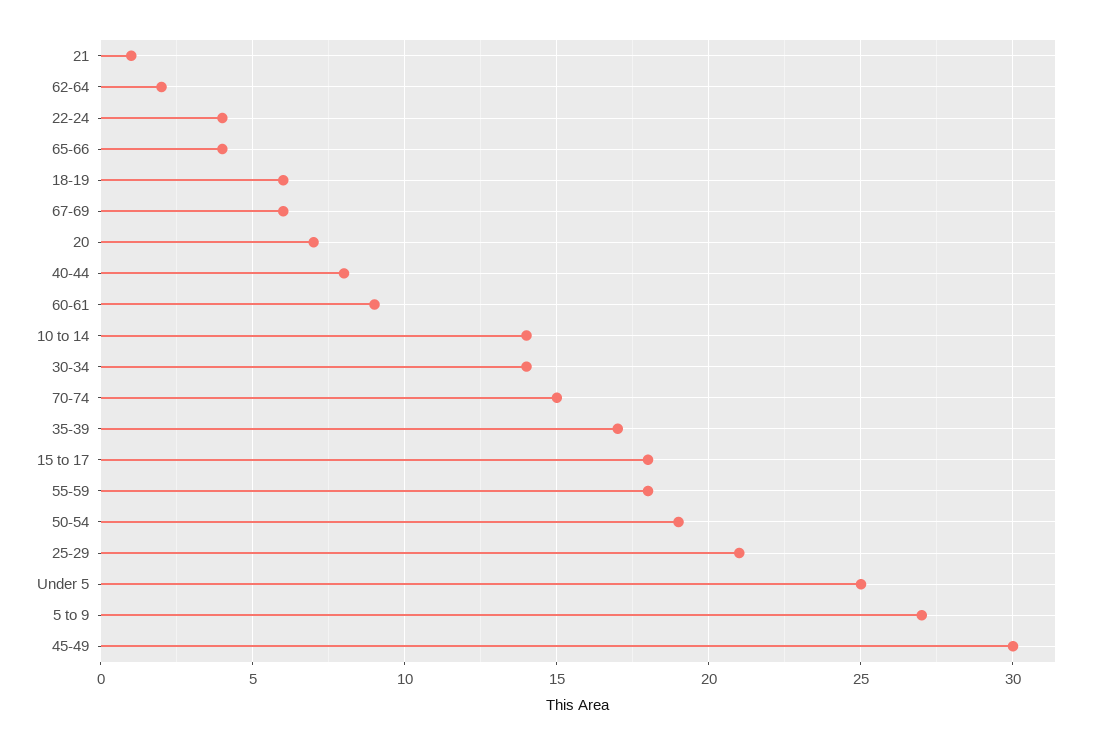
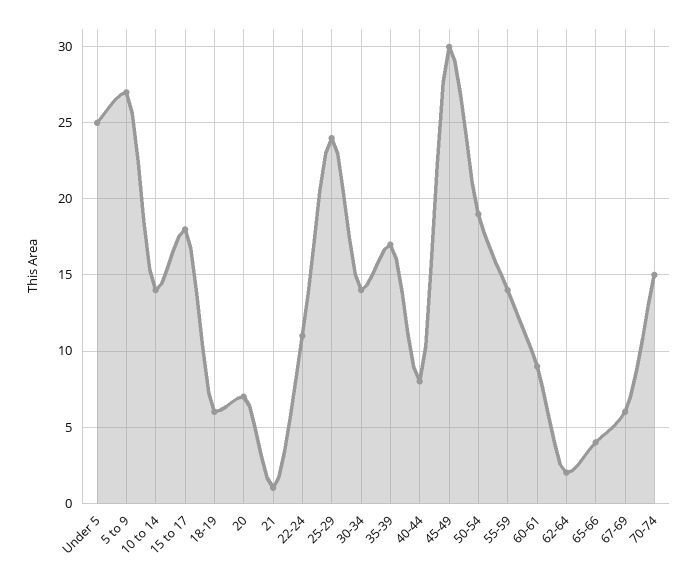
  {
    "21": 1,
    "62-64": 2,
-   "22-24": 4,
+   "22-24": 11,
    "65-66": 4,
    "18-19": 6,
    "67-69": 6,
    "20": 7,
    "40-44": 8,
    "60-61": 9,
    "10 to 14": 14,
    "30-34": 14,
    "70-74": 15,
    "35-39": 17,
    "15 to 17": 18,
-   "55-59": 18,
+   "55-59": 14,
    "50-54": 19,
-   "25-29": 21,
+   "25-29": 24,
    "Under 5": 25,
    "5 to 9": 27,
    "45-49": 30
  }

